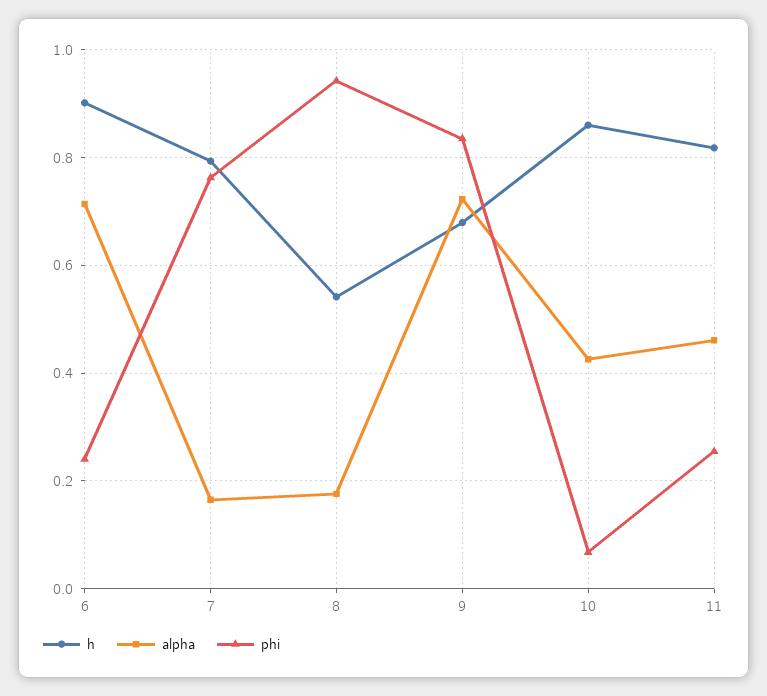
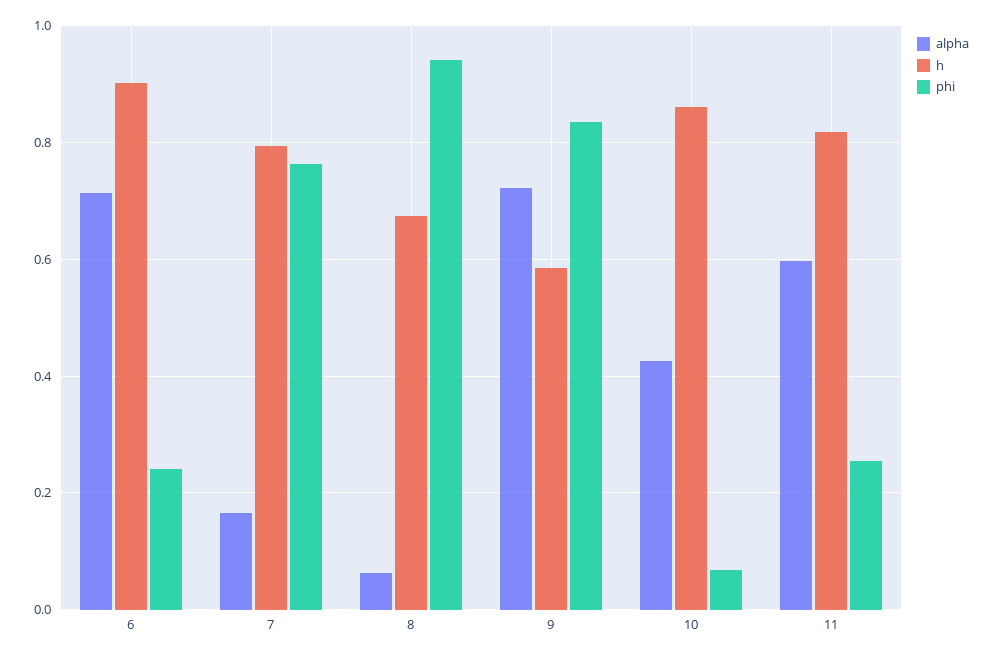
  {
    "h": {
      "6": 0.9,
      "7": 0.8,
-     "8": 0.54,
+     "8": 0.68,
-     "9": 0.68,
+     "9": 0.58,
      "10": 0.86,
      "11": 0.82
    },
    "alpha": {
      "6": 0.72,
      "7": 0.16,
-     "8": 0.18,
+     "8": 0.06,
      "9": 0.72,
      "10": 0.42,
-     "11": 0.46
+     "11": 0.6
    },
    "phi": {
      "6": 0.24,
      "7": 0.76,
      "8": 0.94,
      "9": 0.84,
      "10": 0.06,
      "11": 0.26
    }
  }

